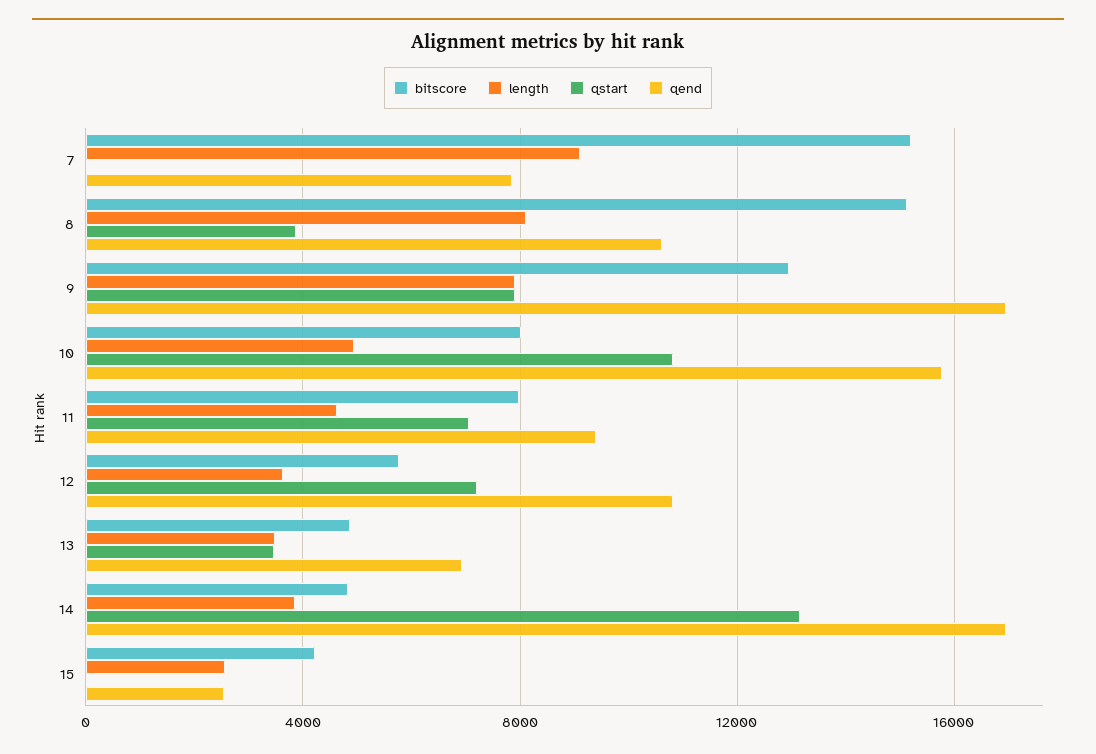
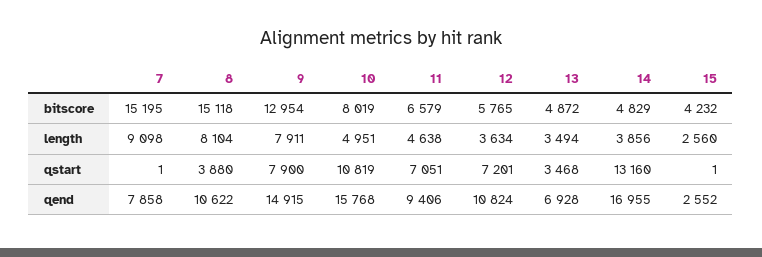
  {
    "bitscore": {
      "7": 15195,
      "8": 15118,
      "9": 12954,
      "10": 8019,
-     "11": 8000,
+     "11": 6579,
      "12": 5765,
      "13": 4872,
      "14": 4829,
      "15": 4232
    },
    "length": {
      "7": 9098,
      "8": 8104,
      "9": 7911,
      "10": 4951,
      "11": 4638,
      "12": 3634,
      "13": 3494,
      "14": 3856,
      "15": 2560
    },
    "qstart": {
      "7": 1,
      "8": 3880,
      "9": 7900,
      "10": 10819,
      "11": 7051,
      "12": 7201,
      "13": 3468,
      "14": 13160,
      "15": 1
    },
    "qend": {
      "7": 7858,
      "8": 10622,
-     "9": 17000,
+     "9": 14915,
      "10": 15768,
      "11": 9406,
      "12": 10824,
      "13": 6928,
      "14": 16955,
      "15": 2552
    }
  }

